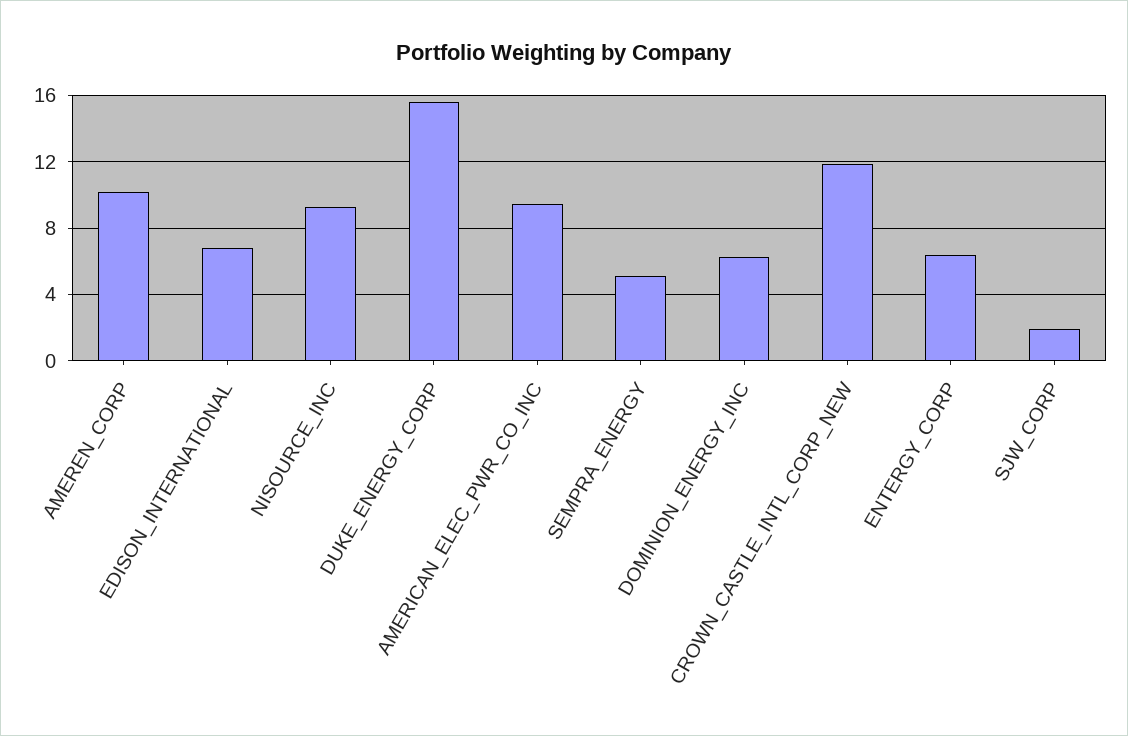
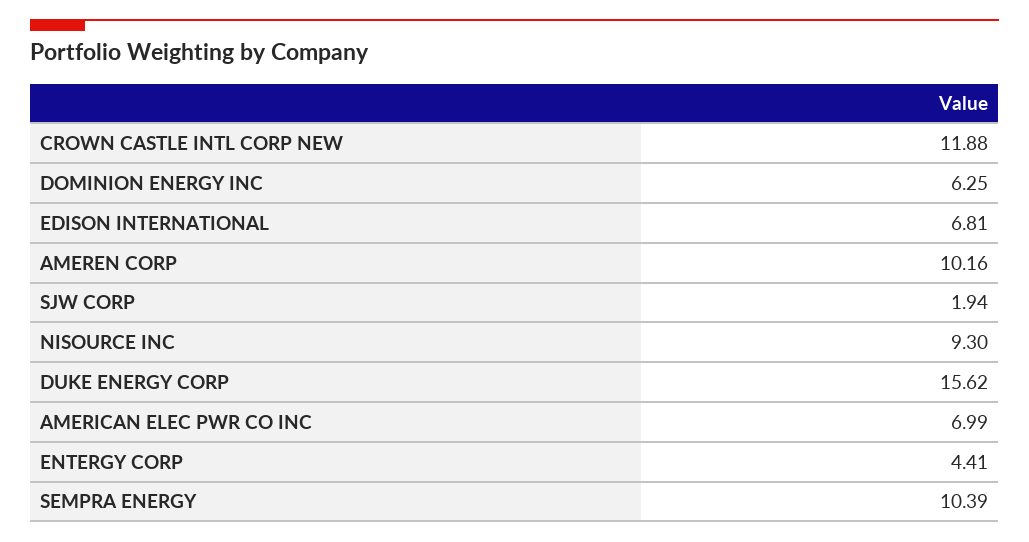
  {
    "AMEREN_CORP": 10.16,
    "EDISON_INTERNATIONAL": 6.81,
    "NISOURCE_INC": 9.3,
    "DUKE_ENERGY_CORP": 15.62,
-   "AMERICAN_ELEC_PWR_CO_INC": 9.5,
+   "AMERICAN_ELEC_PWR_CO_INC": 6.99,
-   "SEMPRA_ENERGY": 5,
+   "SEMPRA_ENERGY": 10.39,
    "DOMINION_ENERGY_INC": 6.25,
    "CROWN_CASTLE_INTL_CORP_NEW": 11.88,
-   "ENTERGY_CORP": 6.5,
+   "ENTERGY_CORP": 4.41,
    "SJW_CORP": 1.94
  }

